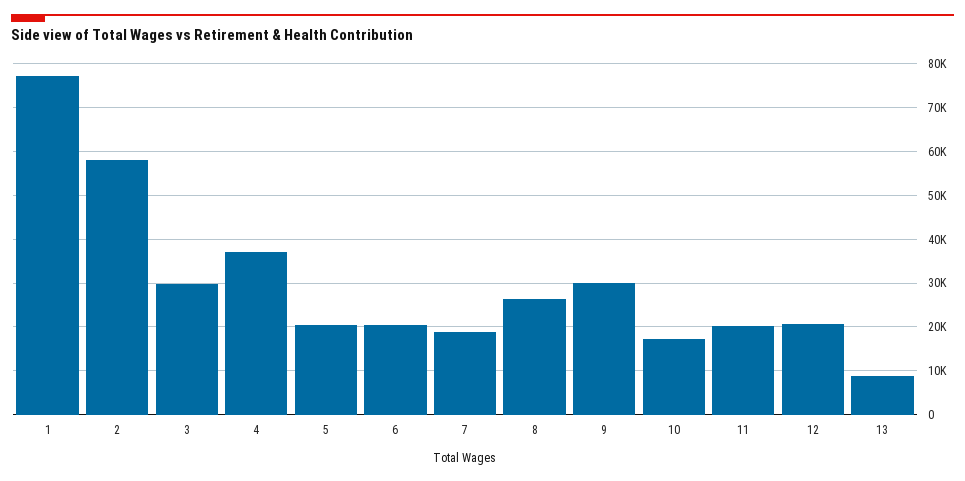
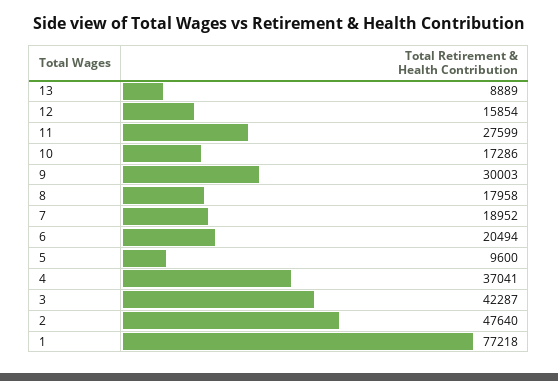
  {
    "1": 77218,
-   "2": 58000,
+   "2": 47640,
-   "3": 30000,
+   "3": 42287,
    "4": 37041,
-   "5": 20000,
+   "5": 9600,
    "6": 20494,
    "7": 18952,
-   "8": 26000,
+   "8": 17958,
    "9": 30003,
    "10": 17286,
-   "11": 20000,
+   "11": 27599,
-   "12": 20000,
+   "12": 15854,
    "13": 8889
  }

